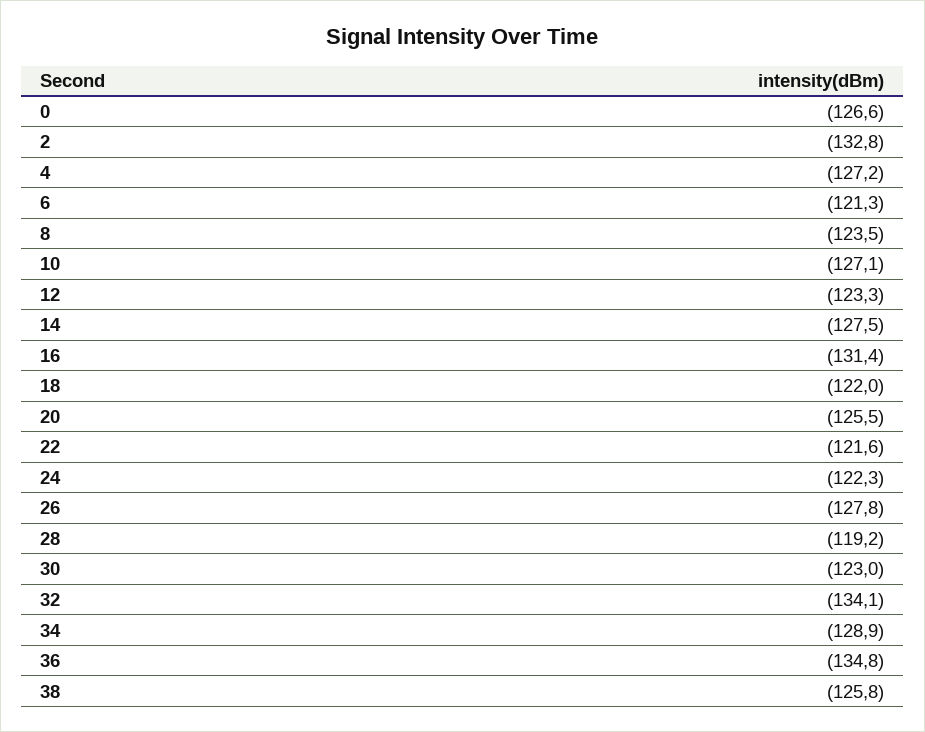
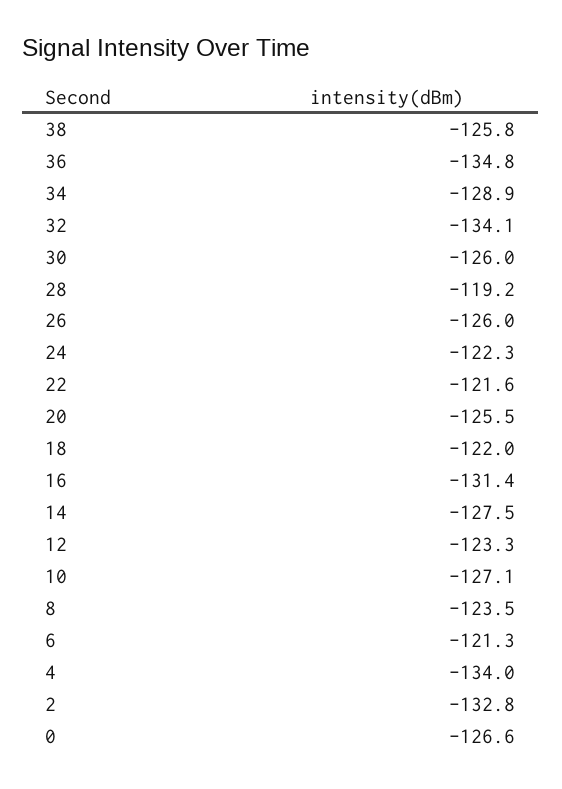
  {
    "0": -126.6,
    "2": -132.8,
-   "4": -127.2,
+   "4": -134,
    "6": -121.3,
    "8": -123.5,
    "10": -127.1,
    "12": -123.3,
    "14": -127.5,
    "16": -131.4,
    "18": -122,
    "20": -125.5,
    "22": -121.6,
    "24": -122.3,
-   "26": -127.8,
+   "26": -126,
    "28": -119.2,
-   "30": -123,
+   "30": -126,
    "32": -134.1,
    "34": -128.9,
    "36": -134.8,
    "38": -125.8
  }

